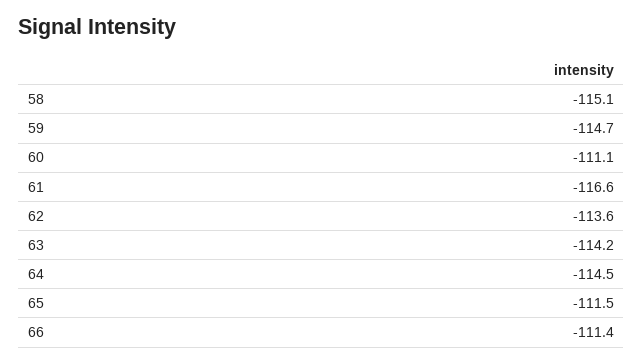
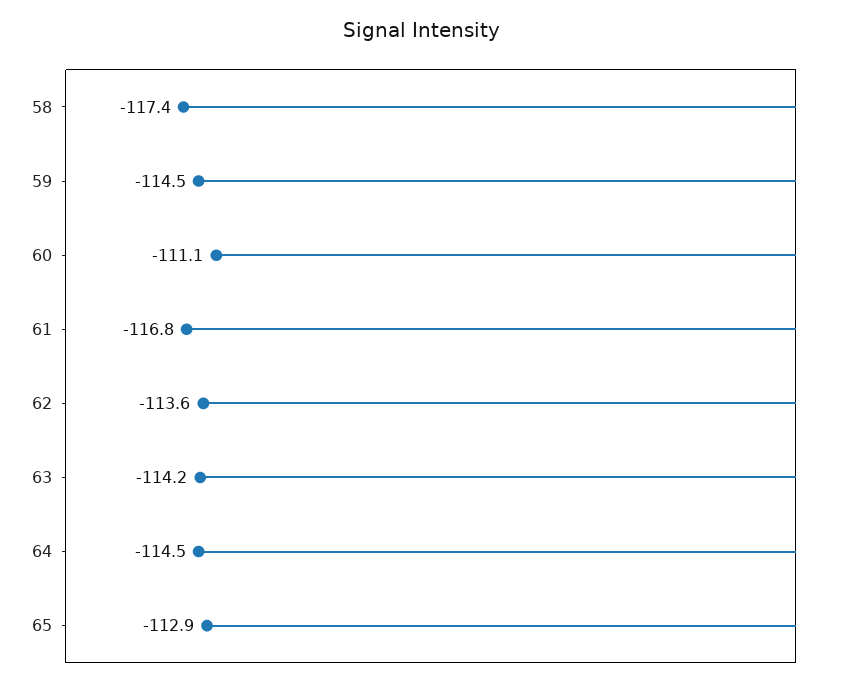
  {
-   "58": -115.1,
+   "58": -117.4,
-   "59": -114.7,
+   "59": -114.5,
    "60": -111.1,
-   "61": -116.6,
+   "61": -116.8,
    "62": -113.6,
    "63": -114.2,
    "64": -114.5,
-   "65": -111.5,
+   "65": -112.9
-   "66": -111.4
  }

